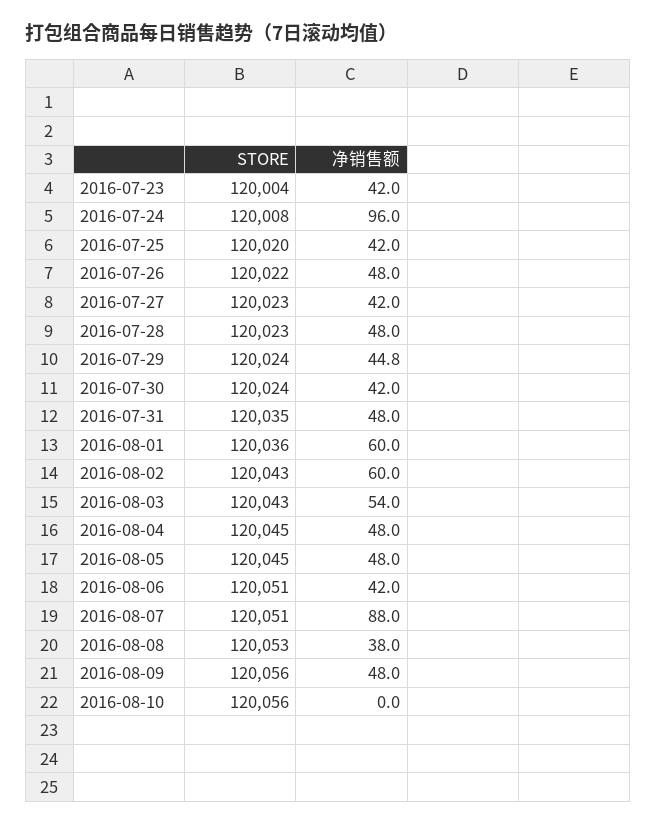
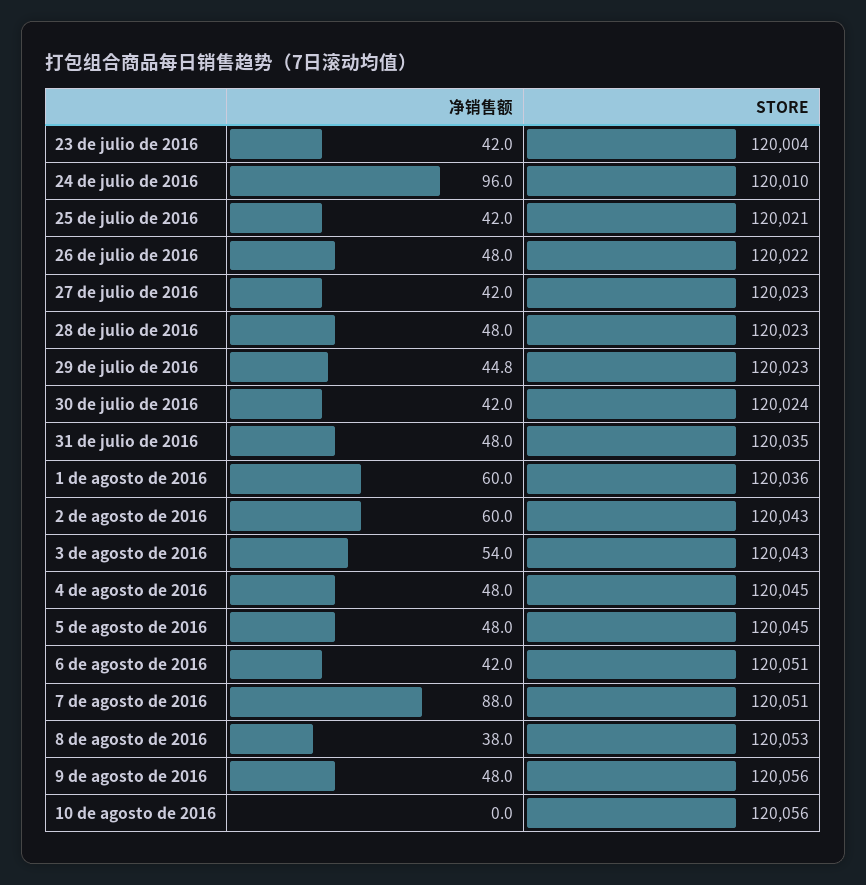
  {
    "STORE": {
      "2016-07-23": 120004,
-     "2016-07-24": 120008,
+     "2016-07-24": 120010,
-     "2016-07-25": 120020,
+     "2016-07-25": 120021,
      "2016-07-26": 120022,
      "2016-07-27": 120023,
      "2016-07-28": 120023,
-     "2016-07-29": 120024,
+     "2016-07-29": 120023,
      "2016-07-30": 120024,
      "2016-07-31": 120035,
      "2016-08-01": 120036,
      "2016-08-02": 120043,
      "2016-08-03": 120043,
      "2016-08-04": 120045,
      "2016-08-05": 120045,
      "2016-08-06": 120051,
      "2016-08-07": 120051,
      "2016-08-08": 120053,
      "2016-08-09": 120056,
      "2016-08-10": 120056
    },
    "净销售额": {
      "2016-07-23": 42,
      "2016-07-24": 96,
      "2016-07-25": 42,
      "2016-07-26": 48,
      "2016-07-27": 42,
      "2016-07-28": 48,
      "2016-07-29": 44.8,
      "2016-07-30": 42,
      "2016-07-31": 48,
      "2016-08-01": 60,
      "2016-08-02": 60,
      "2016-08-03": 54,
      "2016-08-04": 48,
      "2016-08-05": 48,
      "2016-08-06": 42,
      "2016-08-07": 88,
      "2016-08-08": 38,
      "2016-08-09": 48,
      "2016-08-10": 0
    }
  }

